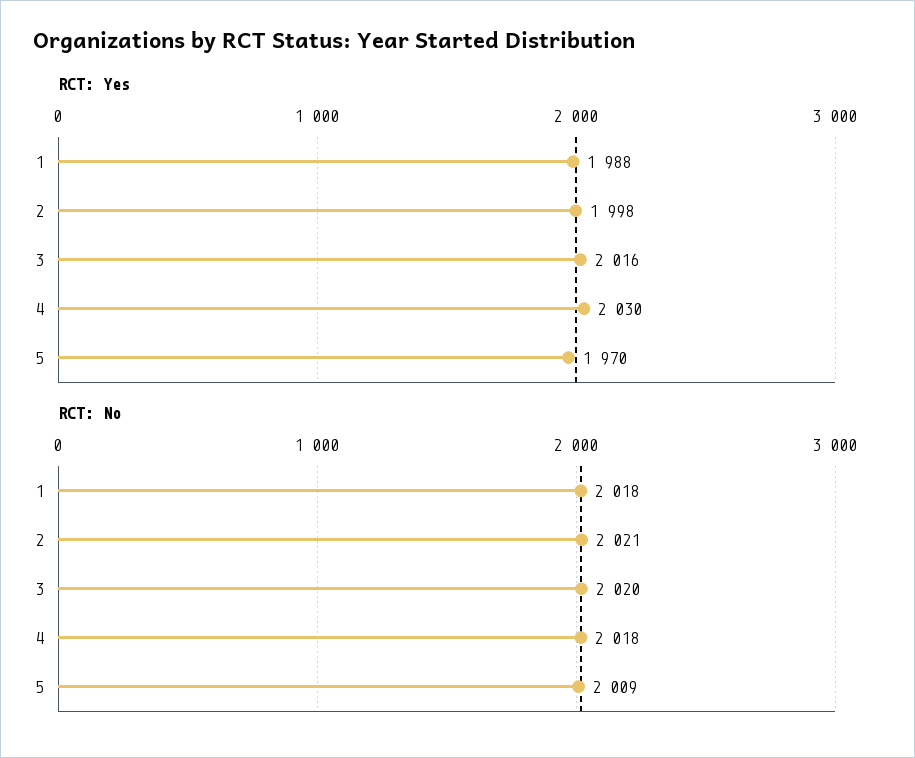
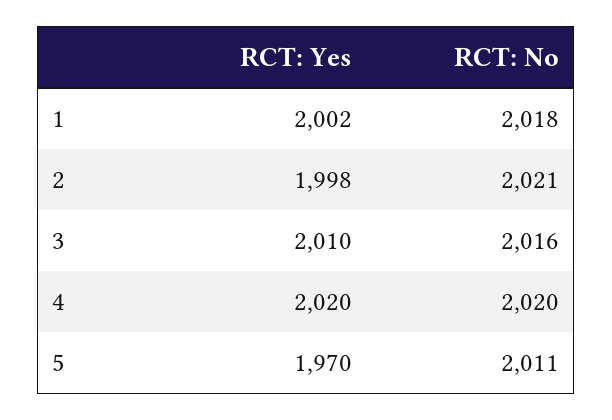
  {
    "RCT: Yes": {
-     "1": 1988,
+     "1": 2002,
      "2": 1998,
-     "3": 2016,
+     "3": 2010,
-     "4": 2030,
+     "4": 2020,
      "5": 1970
    },
    "RCT: No": {
      "1": 2018,
      "2": 2021,
-     "3": 2020,
+     "3": 2016,
-     "4": 2018,
+     "4": 2020,
-     "5": 2009
+     "5": 2011
    }
  }

